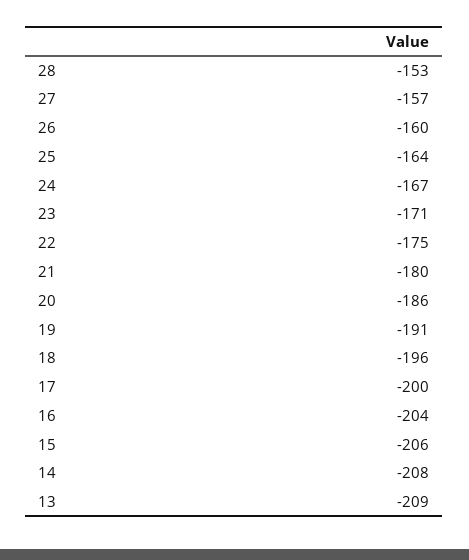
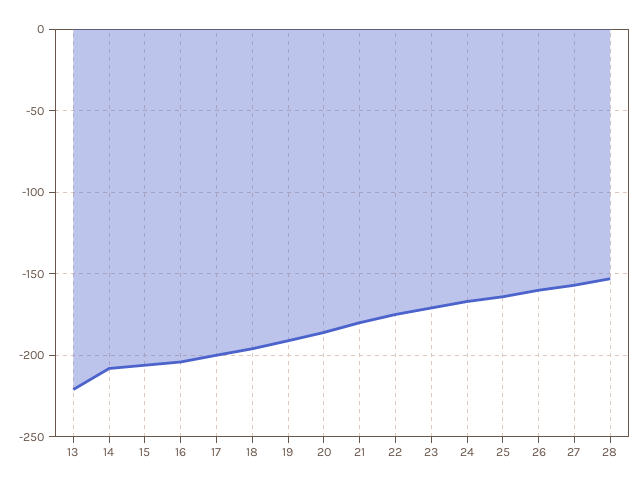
  {
    "28": -153,
    "27": -157,
    "26": -160,
    "25": -164,
    "24": -167,
    "23": -171,
    "22": -175,
    "21": -180,
    "20": -186,
    "19": -191,
    "18": -196,
    "17": -200,
    "16": -204,
    "15": -206,
    "14": -208,
-   "13": -209
+   "13": -220
  }

